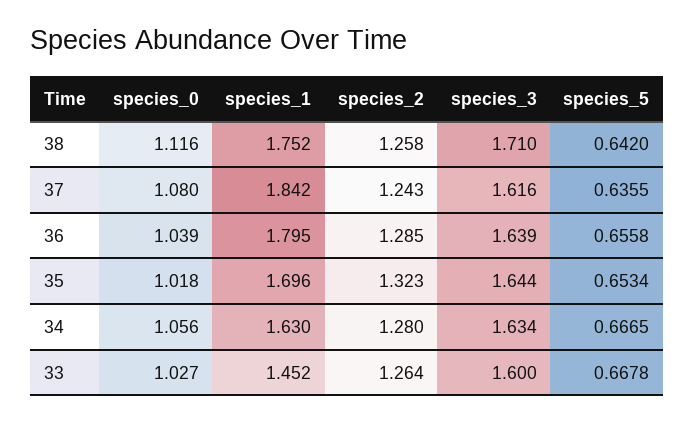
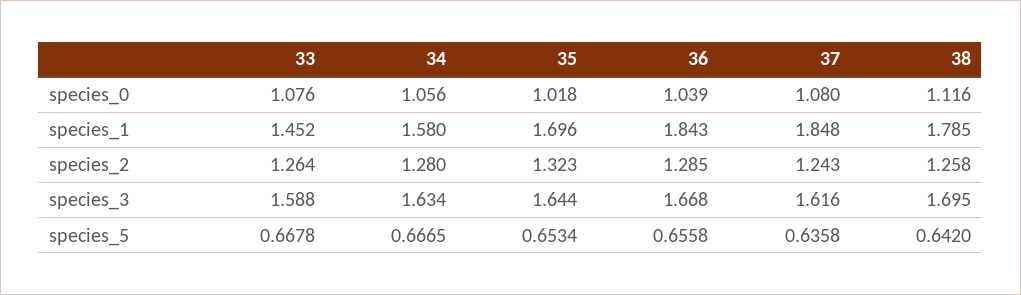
  {
    "species_0": {
      "38": 1.116,
      "37": 1.08,
      "36": 1.039,
      "35": 1.018,
      "34": 1.056,
-     "33": 1.027
+     "33": 1.076
    },
    "species_1": {
-     "38": 1.752,
+     "38": 1.785,
-     "37": 1.842,
+     "37": 1.848,
-     "36": 1.795,
+     "36": 1.843,
      "35": 1.696,
-     "34": 1.63,
+     "34": 1.58,
      "33": 1.452
    },
    "species_2": {
      "38": 1.258,
      "37": 1.243,
      "36": 1.285,
      "35": 1.323,
      "34": 1.28,
      "33": 1.264
    },
    "species_3": {
-     "38": 1.71,
+     "38": 1.695,
      "37": 1.616,
-     "36": 1.639,
+     "36": 1.668,
      "35": 1.644,
      "34": 1.634,
-     "33": 1.6
+     "33": 1.588
    },
    "species_5": {
      "38": 0.642,
-     "37": 0.6355,
+     "37": 0.6358,
      "36": 0.6558,
      "35": 0.6534,
      "34": 0.6665,
      "33": 0.6678
    }
  }

